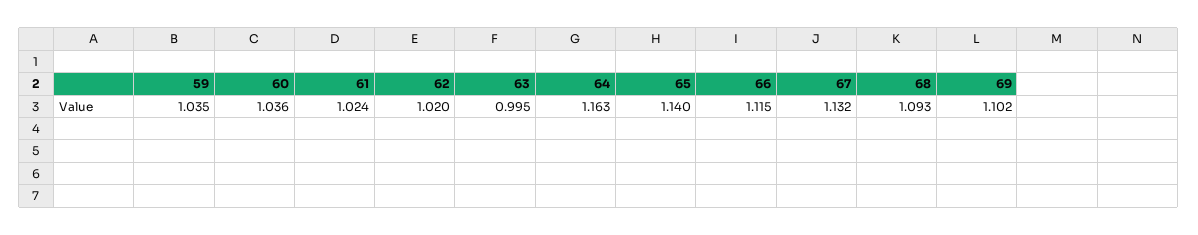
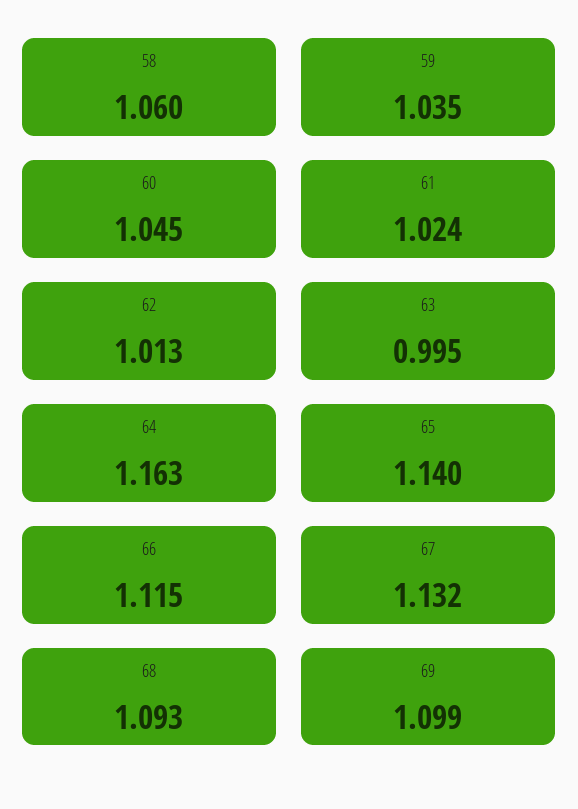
  {
    "59": 1.035,
-   "60": 1.036,
+   "60": 1.045,
    "61": 1.024,
-   "62": 1.02,
+   "62": 1.013,
    "63": 0.995,
    "64": 1.163,
    "65": 1.14,
    "66": 1.115,
    "67": 1.132,
    "68": 1.093,
-   "69": 1.102
+   "69": 1.099,
+   "58": 1.06
  }

